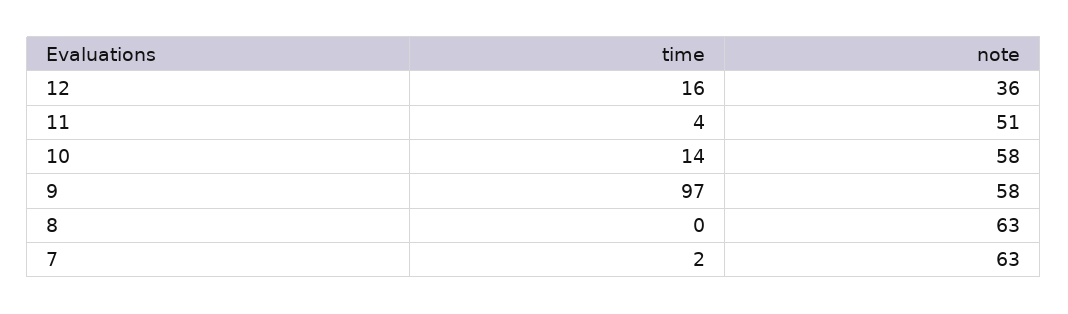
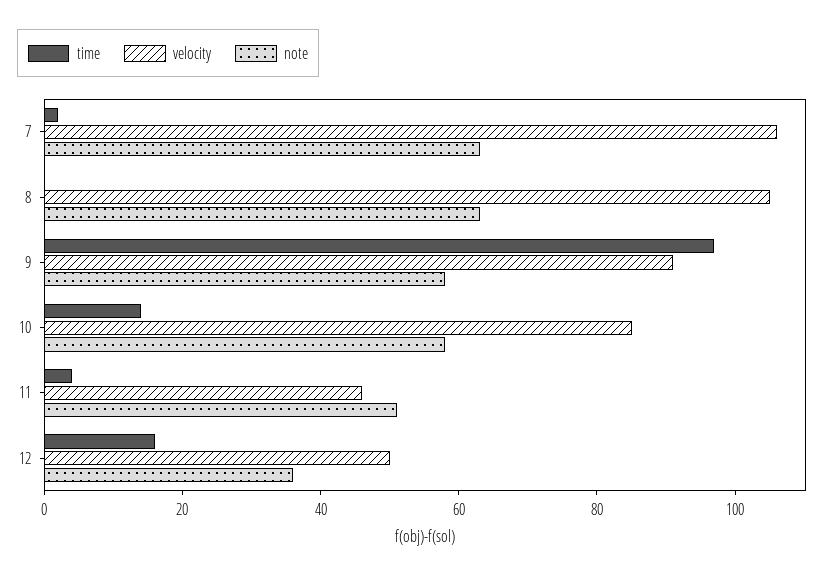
  {
    "time": {
      "12": 16,
      "11": 4,
      "10": 14,
      "9": 97,
      "8": 0,
      "7": 2
    },
    "note": {
      "12": 36,
      "11": 51,
      "10": 58,
      "9": 58,
      "8": 63,
      "7": 63
-   }
+   },
+   "velocity": {
+     "7": 105,
+     "8": 105,
+     "9": 90,
+     "10": 85,
+     "11": 45,
+     "12": 50
+   }
  }

